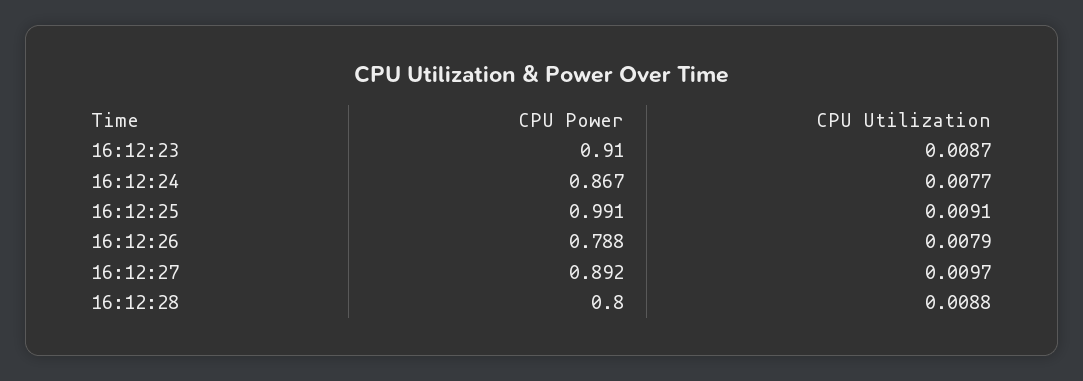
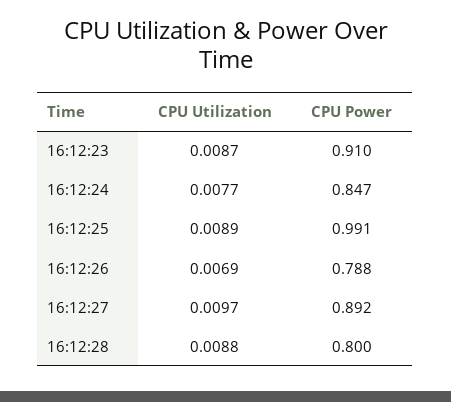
  {
    "CPU Power": {
      "16:12:23": 0.91,
-     "16:12:24": 0.867,
+     "16:12:24": 0.847,
      "16:12:25": 0.991,
      "16:12:26": 0.788,
      "16:12:27": 0.892,
      "16:12:28": 0.8
    },
    "CPU Utilization": {
      "16:12:23": 0.0087,
      "16:12:24": 0.0077,
-     "16:12:25": 0.0091,
+     "16:12:25": 0.0089,
-     "16:12:26": 0.0079,
+     "16:12:26": 0.0069,
      "16:12:27": 0.0097,
      "16:12:28": 0.0088
    }
  }

